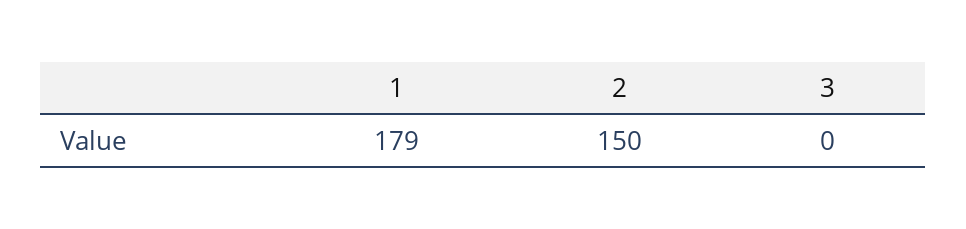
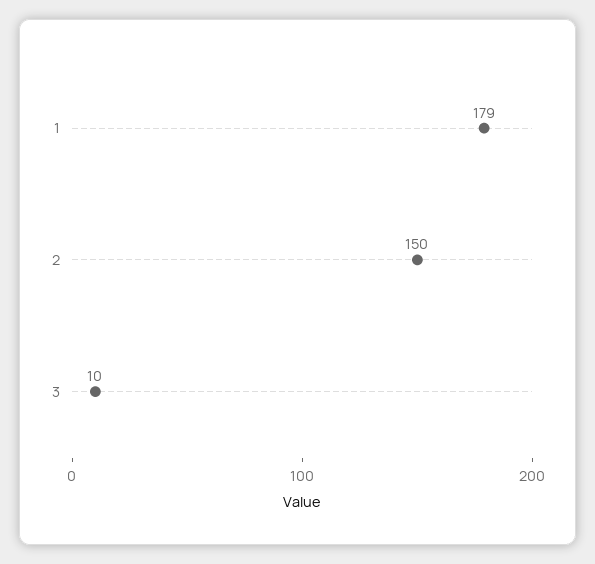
  {
    "1": 179,
    "2": 150,
-   "3": 0
+   "3": 10
  }

